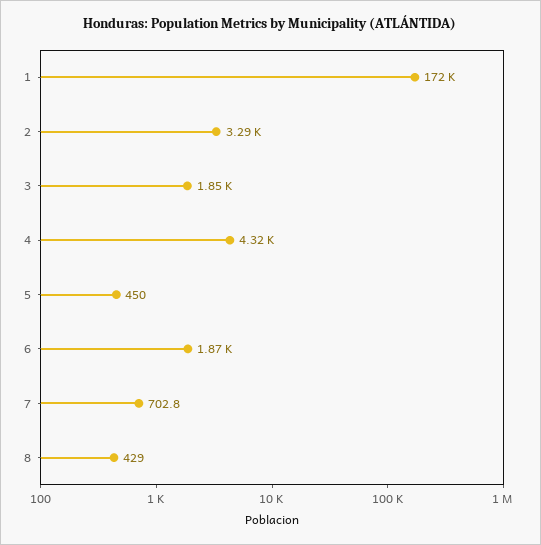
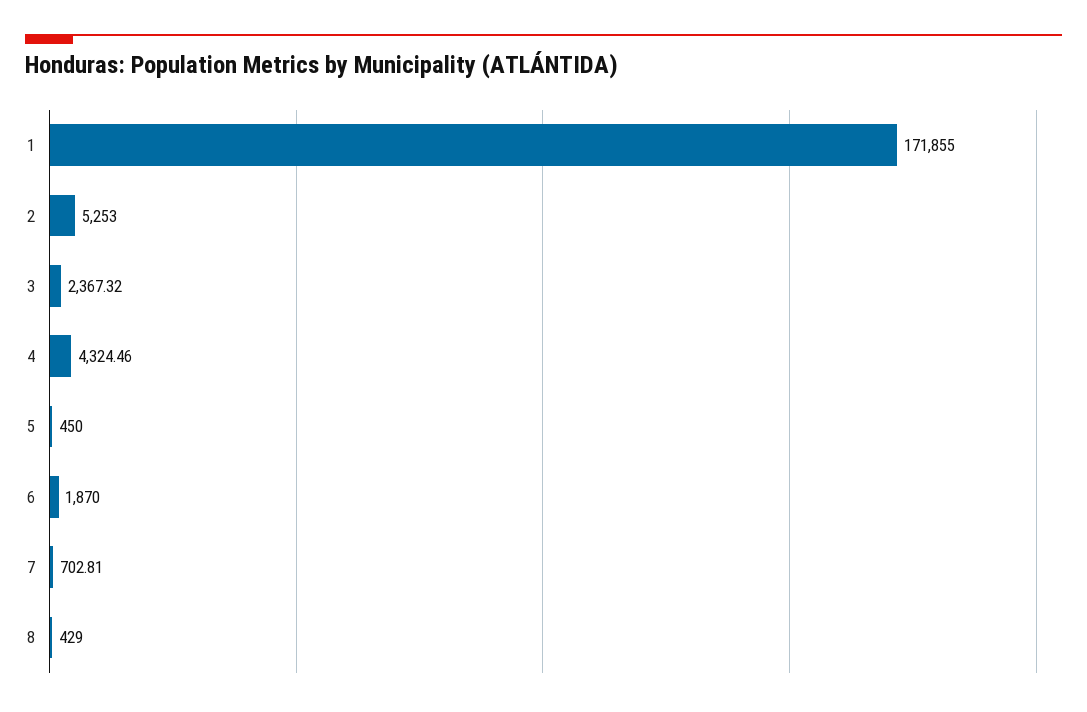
  {
    "1": 171855,
-   "2": 3290,
+   "2": 5253,
-   "3": 1850,
+   "3": 2367.32,
    "4": 4324.46,
    "5": 450,
    "6": 1870,
    "7": 702.81,
    "8": 429
  }

